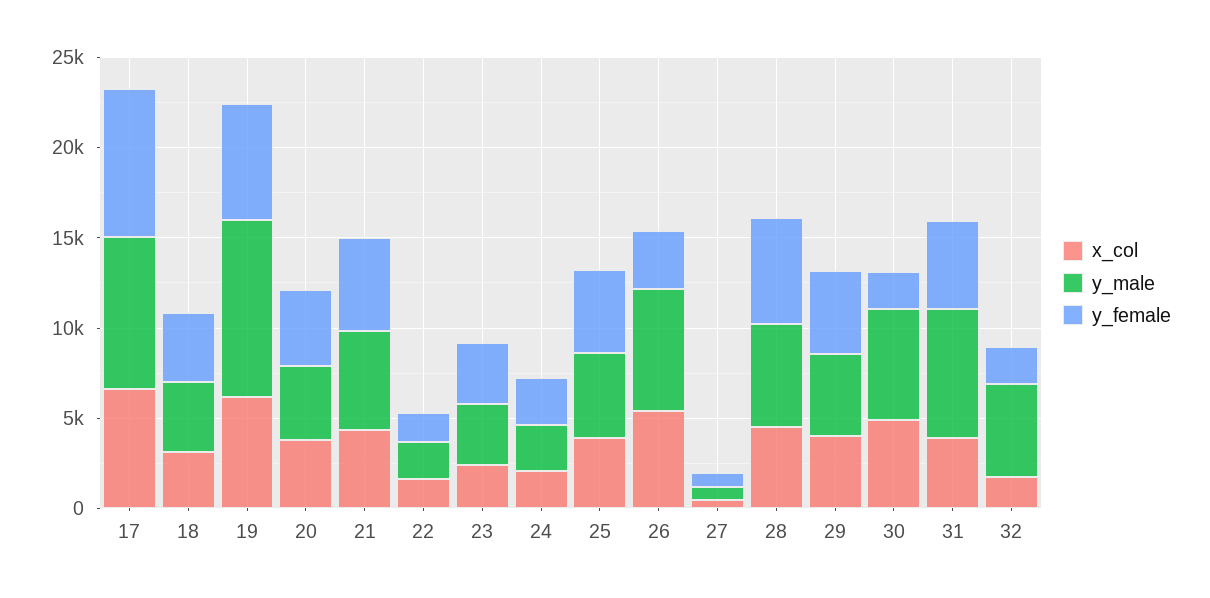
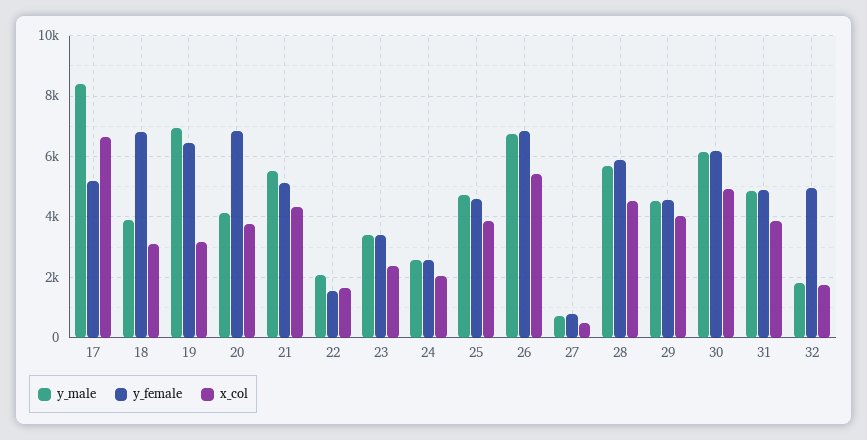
  {
    "x_col": {
      "17": 6600,
      "18": 3200,
-     "19": 6000,
+     "19": 3200,
      "20": 3800,
      "21": 4400,
      "22": 1600,
      "23": 2400,
      "24": 2000,
      "25": 3800,
      "26": 5400,
      "27": 400,
      "28": 4600,
      "29": 4000,
      "30": 5000,
      "31": 3800,
      "32": 1800
    },
    "y_male": {
      "17": 8400,
      "18": 4000,
-     "19": 10000,
+     "19": 7000,
      "20": 4200,
      "21": 5600,
      "22": 2000,
      "23": 3400,
      "24": 2600,
      "25": 4800,
      "26": 6800,
      "27": 800,
      "28": 5800,
      "29": 4600,
      "30": 6200,
-     "31": 7000,
+     "31": 4800,
-     "32": 5000
+     "32": 1800
    },
    "y_female": {
-     "17": 8000,
+     "17": 5200,
-     "18": 4000,
+     "18": 6800,
      "19": 6400,
-     "20": 4000,
+     "20": 6800,
      "21": 5200,
      "22": 1600,
      "23": 3400,
      "24": 2600,
      "25": 4600,
-     "26": 3000,
+     "26": 6800,
      "27": 800,
      "28": 5800,
      "29": 4600,
-     "30": 2000,
+     "30": 6200,
      "31": 4800,
-     "32": 2000
+     "32": 5000
    }
  }

